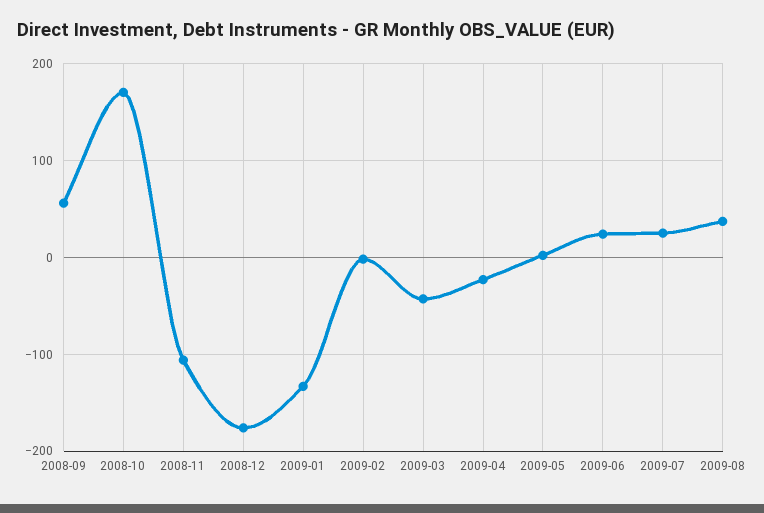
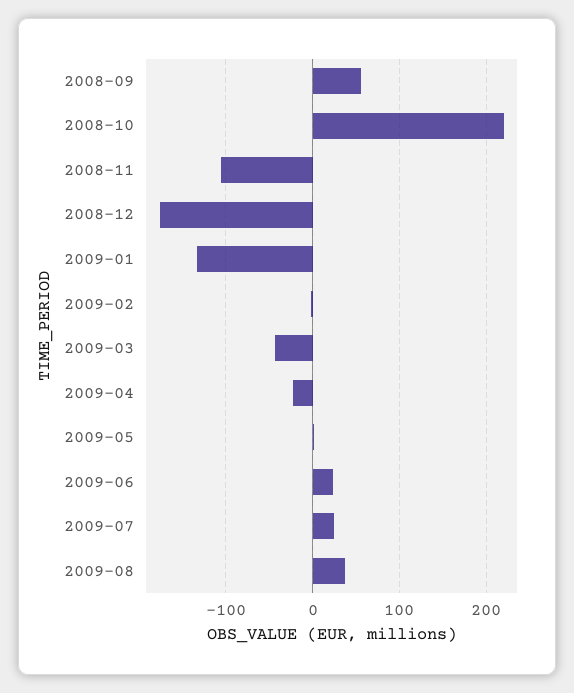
  {
    "2008-09": 60,
-   "2008-10": 170,
+   "2008-10": 220,
    "2008-11": -110,
    "2008-12": -180,
    "2009-01": -130,
    "2009-02": 0,
    "2009-03": -40,
    "2009-04": -20,
    "2009-05": 0,
    "2009-06": 20,
    "2009-07": 30,
    "2009-08": 40
  }

